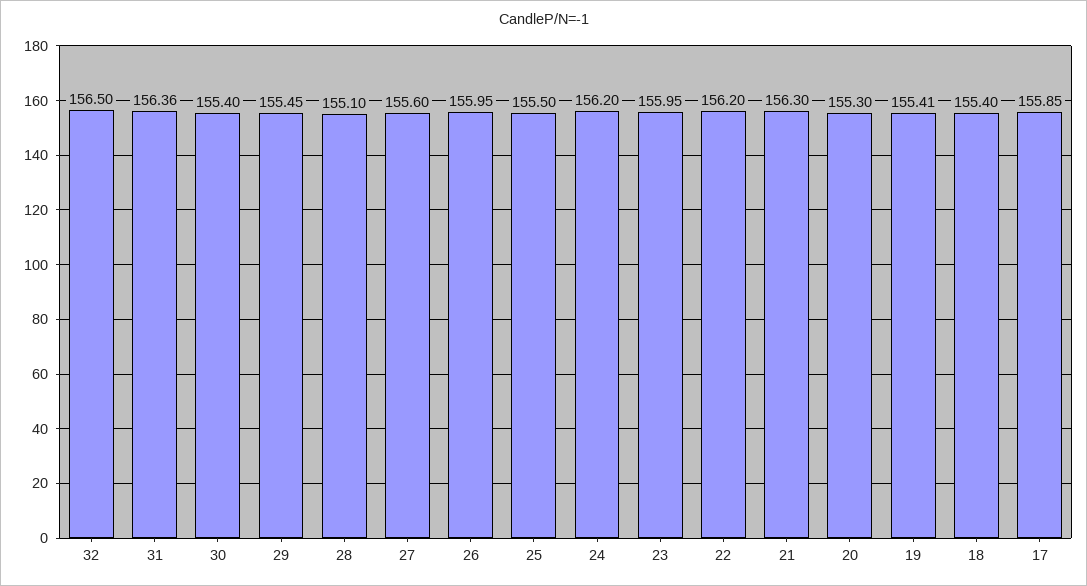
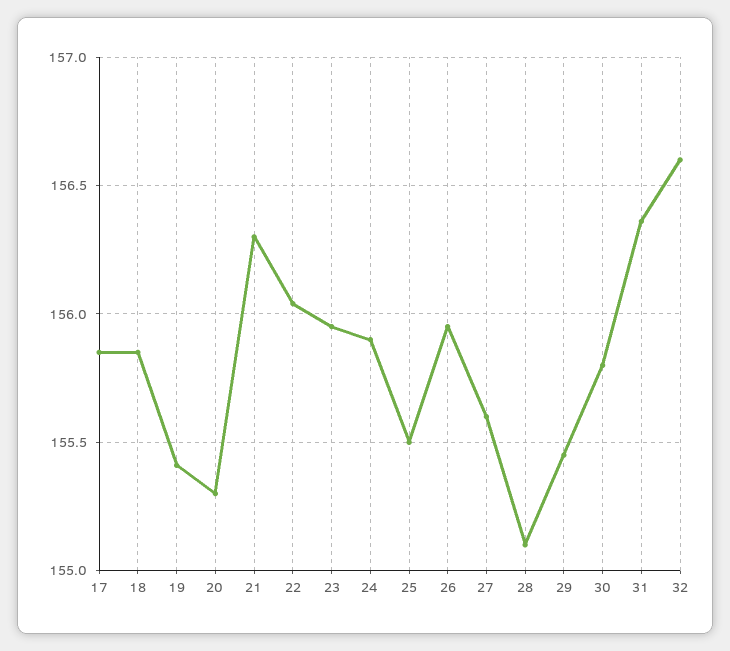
  {
-   "32": 156.5,
+   "32": 156.6,
    "31": 156.36,
-   "30": 155.4,
+   "30": 155.8,
    "29": 155.45,
    "28": 155.1,
    "27": 155.6,
    "26": 155.95,
    "25": 155.5,
-   "24": 156.2,
+   "24": 155.9,
    "23": 155.95,
-   "22": 156.2,
+   "22": 156.05,
    "21": 156.3,
    "20": 155.3,
    "19": 155.41,
-   "18": 155.4,
+   "18": 155.85,
    "17": 155.85
  }

